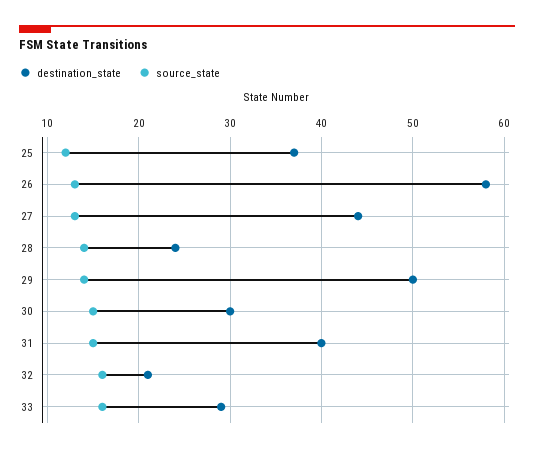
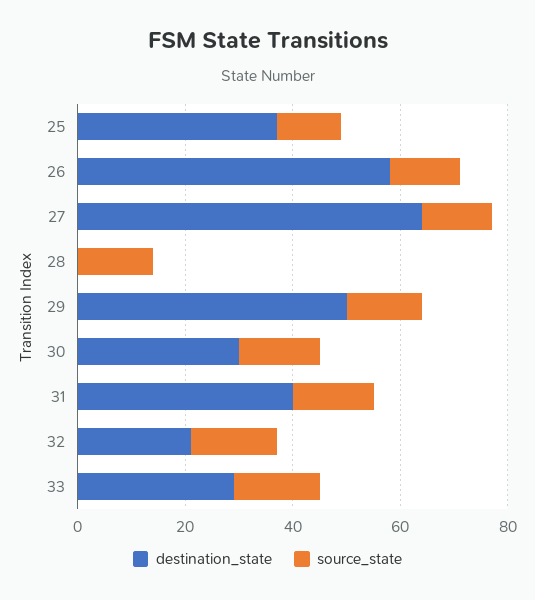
  {
    "destination_state": {
      "25": 37,
      "26": 58,
-     "27": 44,
+     "27": 65,
-     "28": 24,
+     "28": 0,
      "29": 50,
      "30": 30,
      "31": 40,
      "32": 21,
      "33": 29
    },
    "source_state": {
      "25": 12,
      "26": 13,
      "27": 13,
      "28": 14,
      "29": 14,
      "30": 15,
      "31": 15,
      "32": 16,
      "33": 16
    }
  }

